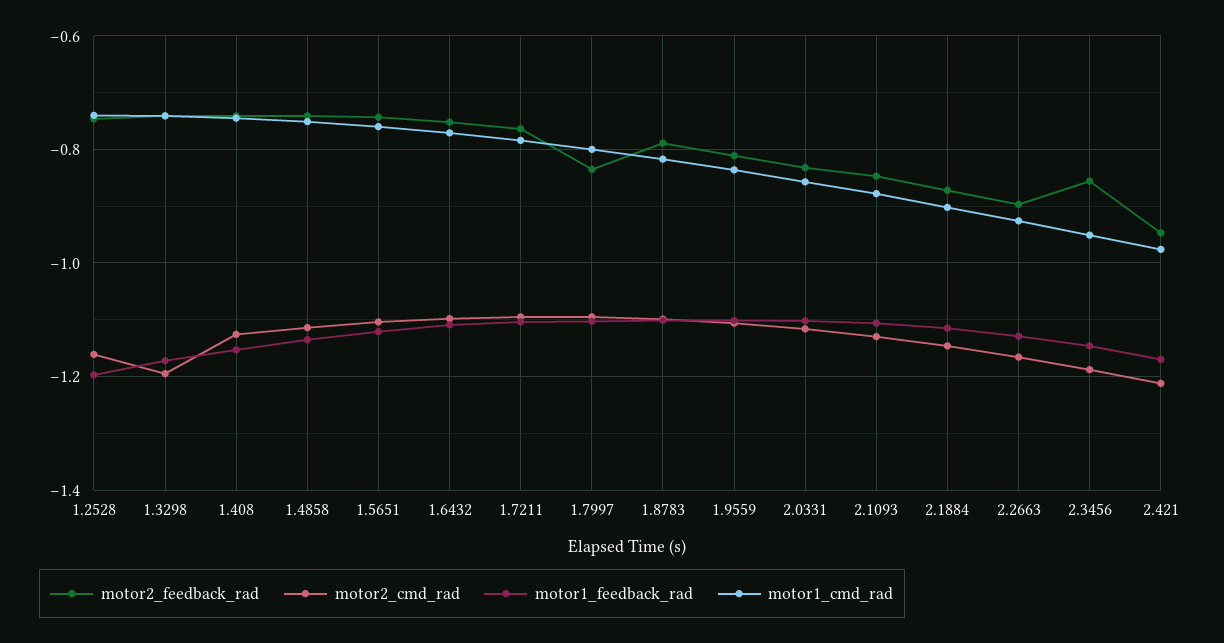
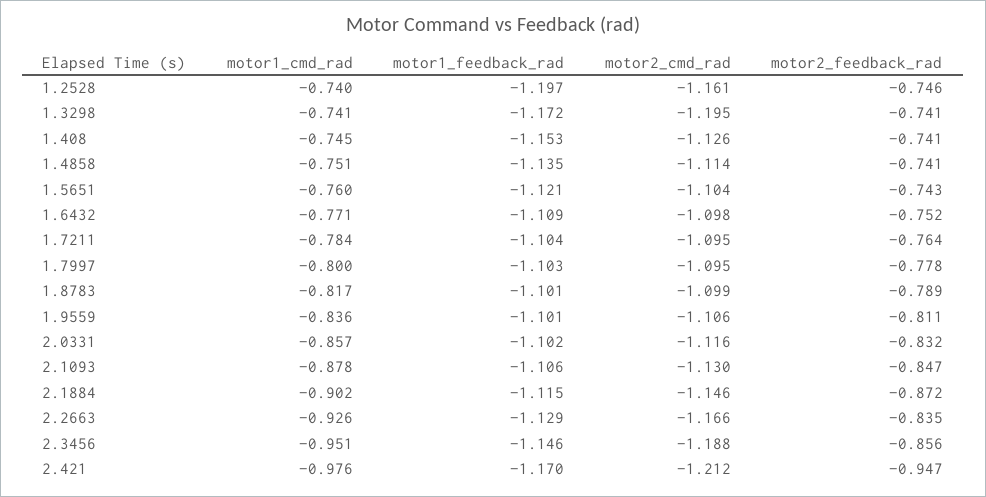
  {
    "motor2_feedback_rad": {
      "1.2528": -0.746,
      "1.3298": -0.741,
      "1.408": -0.741,
      "1.4858": -0.741,
      "1.5651": -0.743,
      "1.6432": -0.752,
      "1.7211": -0.764,
-     "1.7997": -0.84,
+     "1.7997": -0.778,
      "1.8783": -0.789,
      "1.9559": -0.811,
      "2.0331": -0.832,
      "2.1093": -0.847,
      "2.1884": -0.872,
-     "2.2663": -0.9,
+     "2.2663": -0.835,
      "2.3456": -0.856,
      "2.421": -0.947
    },
    "motor2_cmd_rad": {
      "1.2528": -1.161,
      "1.3298": -1.195,
      "1.408": -1.126,
      "1.4858": -1.114,
      "1.5651": -1.104,
      "1.6432": -1.098,
      "1.7211": -1.095,
      "1.7997": -1.095,
      "1.8783": -1.099,
      "1.9559": -1.106,
      "2.0331": -1.116,
      "2.1093": -1.13,
      "2.1884": -1.146,
      "2.2663": -1.166,
      "2.3456": -1.188,
      "2.421": -1.212
    },
    "motor1_feedback_rad": {
      "1.2528": -1.197,
      "1.3298": -1.172,
      "1.408": -1.153,
      "1.4858": -1.135,
      "1.5651": -1.121,
      "1.6432": -1.109,
      "1.7211": -1.104,
      "1.7997": -1.103,
      "1.8783": -1.101,
      "1.9559": -1.101,
      "2.0331": -1.102,
      "2.1093": -1.106,
      "2.1884": -1.115,
      "2.2663": -1.129,
      "2.3456": -1.146,
      "2.421": -1.17
    },
    "motor1_cmd_rad": {
      "1.2528": -0.74,
      "1.3298": -0.741,
      "1.408": -0.745,
      "1.4858": -0.751,
      "1.5651": -0.76,
      "1.6432": -0.771,
      "1.7211": -0.784,
      "1.7997": -0.8,
      "1.8783": -0.817,
      "1.9559": -0.836,
      "2.0331": -0.857,
      "2.1093": -0.878,
      "2.1884": -0.902,
      "2.2663": -0.926,
      "2.3456": -0.951,
      "2.421": -0.976
    }
  }

